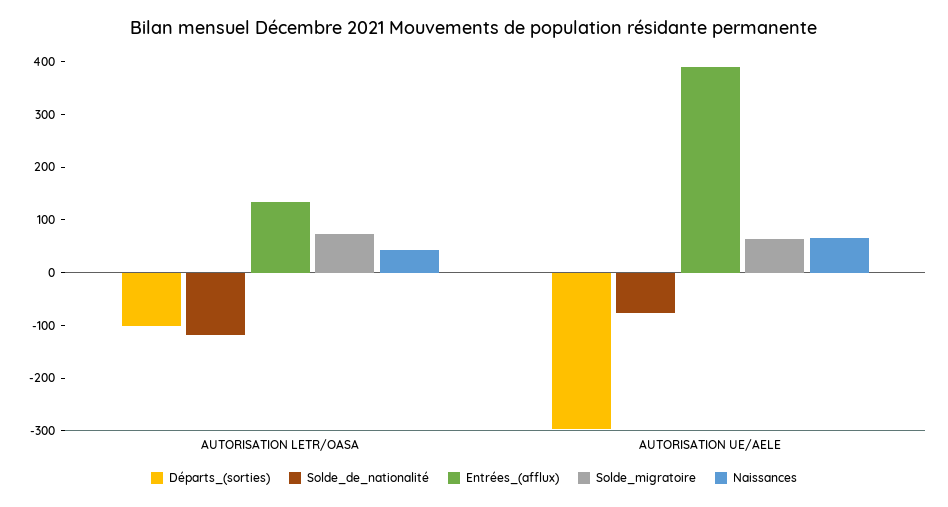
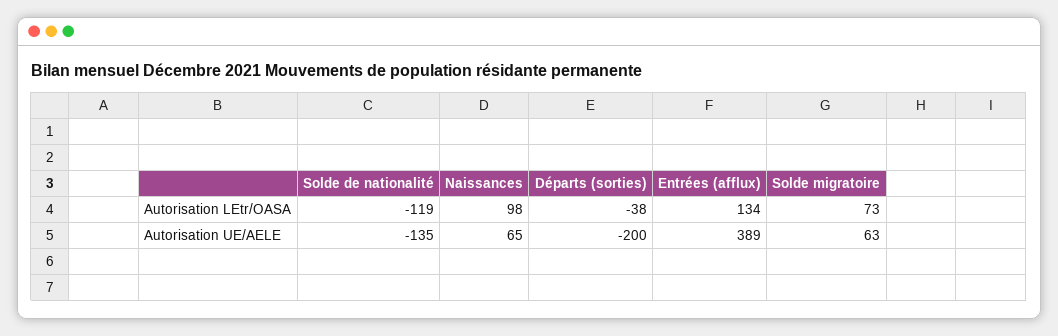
  {
    "Départs_(sorties)": {
-     "AUTORISATION LETR/OASA": -100,
+     "AUTORISATION LETR/OASA": -38,
-     "AUTORISATION UE/AELE": -300
+     "AUTORISATION UE/AELE": -200
    },
    "Solde_de_nationalité": {
      "AUTORISATION LETR/OASA": -119,
-     "AUTORISATION UE/AELE": -80
+     "AUTORISATION UE/AELE": -135
    },
    "Entrées_(afflux)": {
      "AUTORISATION LETR/OASA": 134,
      "AUTORISATION UE/AELE": 389
    },
    "Solde_migratoire": {
      "AUTORISATION LETR/OASA": 73,
      "AUTORISATION UE/AELE": 63
    },
    "Naissances": {
-     "AUTORISATION LETR/OASA": 40,
+     "AUTORISATION LETR/OASA": 98,
      "AUTORISATION UE/AELE": 65
    }
  }

